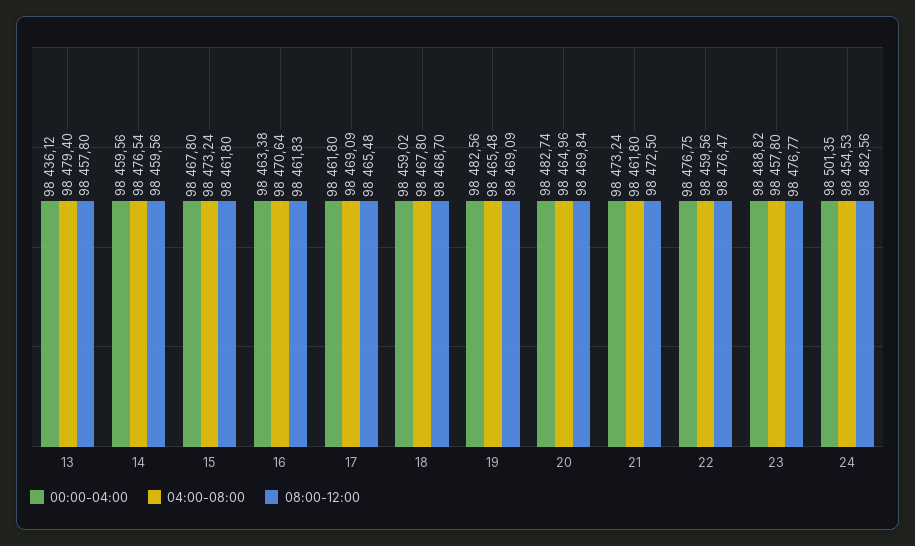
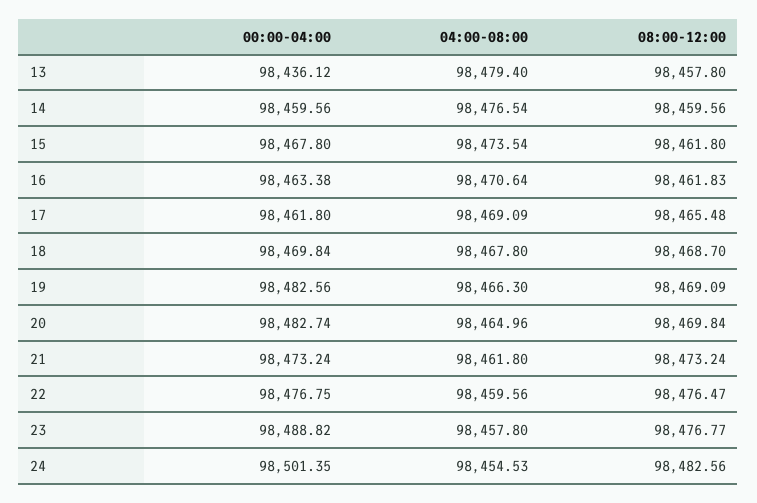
  {
    "00:00-04:00": {
      "13": 98436.12,
      "14": 98459.56,
      "15": 98467.8,
      "16": 98463.38,
      "17": 98461.8,
-     "18": 98459.02,
+     "18": 98469.84,
      "19": 98482.56,
      "20": 98482.74,
      "21": 98473.24,
      "22": 98476.75,
      "23": 98488.82,
      "24": 98501.35
    },
    "04:00-08:00": {
      "13": 98479.4,
      "14": 98476.54,
-     "15": 98473.24,
+     "15": 98473.54,
      "16": 98470.64,
      "17": 98469.09,
      "18": 98467.8,
-     "19": 98465.48,
+     "19": 98466.3,
      "20": 98464.96,
      "21": 98461.8,
      "22": 98459.56,
      "23": 98457.8,
      "24": 98454.53
    },
    "08:00-12:00": {
      "13": 98457.8,
      "14": 98459.56,
      "15": 98461.8,
      "16": 98461.83,
      "17": 98465.48,
      "18": 98468.7,
      "19": 98469.09,
      "20": 98469.84,
-     "21": 98472.5,
+     "21": 98473.24,
      "22": 98476.47,
      "23": 98476.77,
      "24": 98482.56
    }
  }

